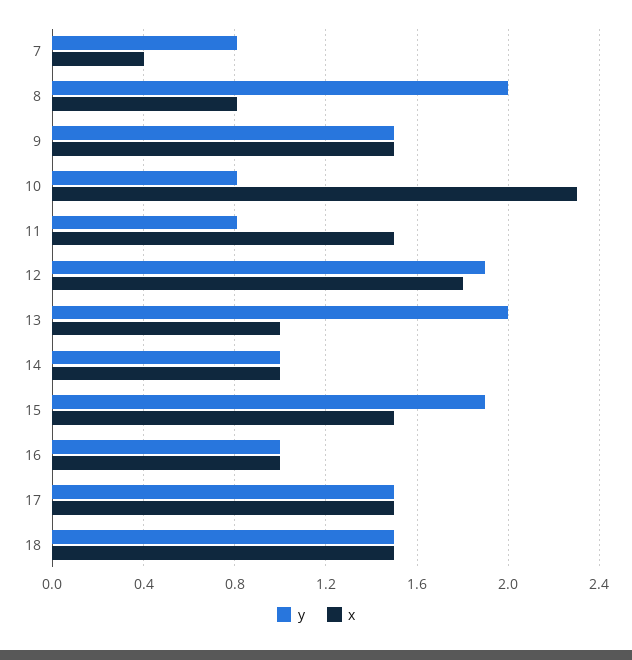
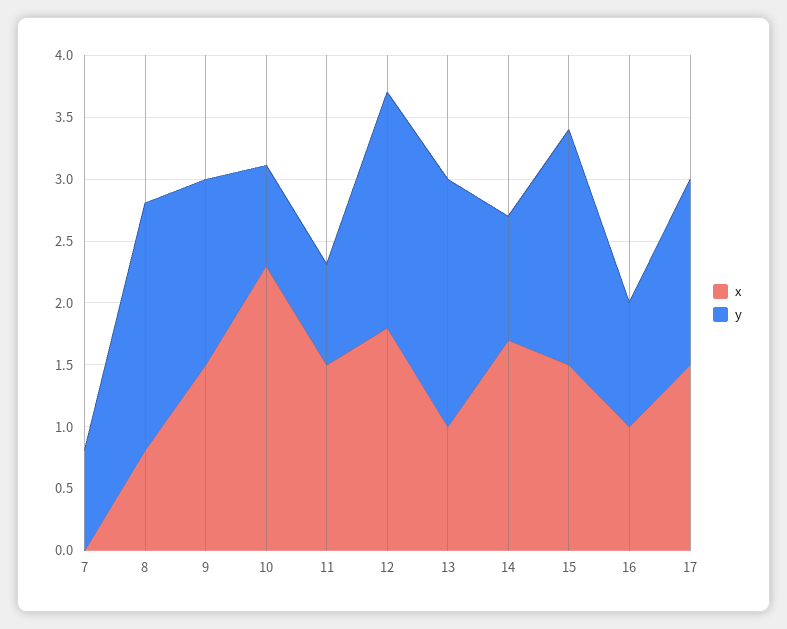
  {
    "y": {
      "7": 0.8,
      "8": 2,
      "9": 1.5,
      "10": 0.8,
      "11": 0.8,
      "12": 1.9,
      "13": 2,
      "14": 1,
      "15": 1.9,
      "16": 1,
-     "17": 1.5,
+     "17": 1.5
-     "18": 1.5
    },
    "x": {
-     "7": 0.4,
+     "7": 0,
      "8": 0.8,
      "9": 1.5,
      "10": 2.3,
      "11": 1.5,
      "12": 1.8,
      "13": 1,
-     "14": 1,
+     "14": 1.7,
      "15": 1.5,
      "16": 1,
-     "17": 1.5,
+     "17": 1.5
-     "18": 1.5
    }
  }

